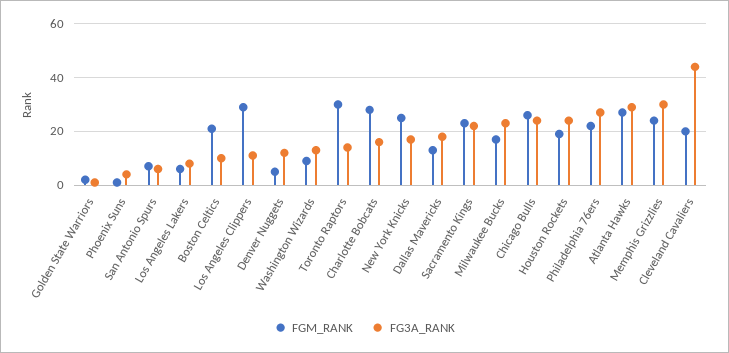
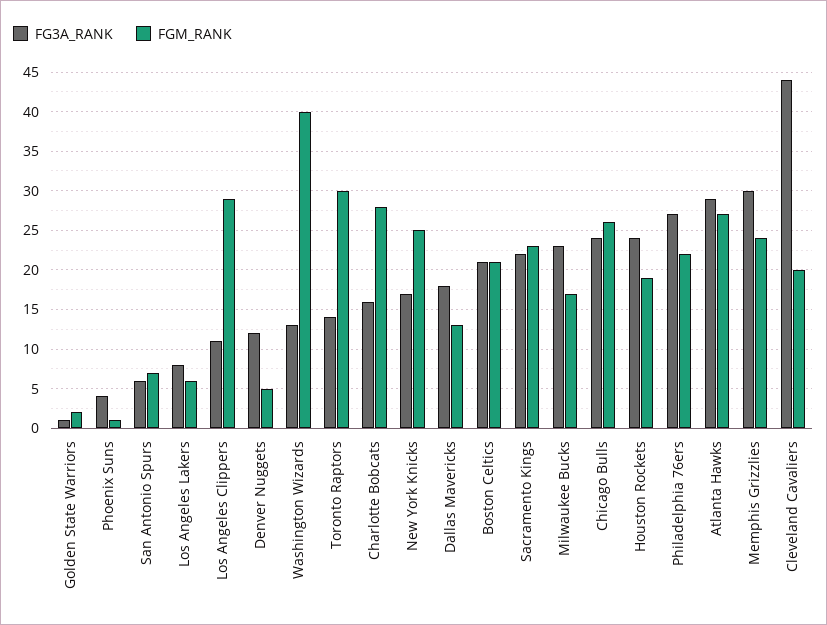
  {
    "FGM_RANK": {
      "Golden State Warriors": 2,
      "Phoenix Suns": 1,
      "San Antonio Spurs": 7,
      "Los Angeles Lakers": 6,
      "Boston Celtics": 21,
      "Los Angeles Clippers": 29,
      "Denver Nuggets": 5,
-     "Washington Wizards": 10,
+     "Washington Wizards": 40,
      "Toronto Raptors": 30,
      "Charlotte Bobcats": 28,
      "New York Knicks": 25,
      "Dallas Mavericks": 13,
      "Sacramento Kings": 23,
      "Milwaukee Bucks": 17,
      "Chicago Bulls": 26,
      "Houston Rockets": 19,
      "Philadelphia 76ers": 22,
      "Atlanta Hawks": 27,
      "Memphis Grizzlies": 24,
      "Cleveland Cavaliers": 20
    },
    "FG3A_RANK": {
      "Golden State Warriors": 1,
      "Phoenix Suns": 4,
      "San Antonio Spurs": 6,
      "Los Angeles Lakers": 8,
-     "Boston Celtics": 10,
+     "Boston Celtics": 21,
      "Los Angeles Clippers": 11,
      "Denver Nuggets": 12,
      "Washington Wizards": 13,
      "Toronto Raptors": 14,
      "Charlotte Bobcats": 16,
      "New York Knicks": 17,
      "Dallas Mavericks": 18,
      "Sacramento Kings": 22,
      "Milwaukee Bucks": 23,
      "Chicago Bulls": 24,
      "Houston Rockets": 24,
      "Philadelphia 76ers": 27,
      "Atlanta Hawks": 29,
      "Memphis Grizzlies": 30,
      "Cleveland Cavaliers": 44
    }
  }

